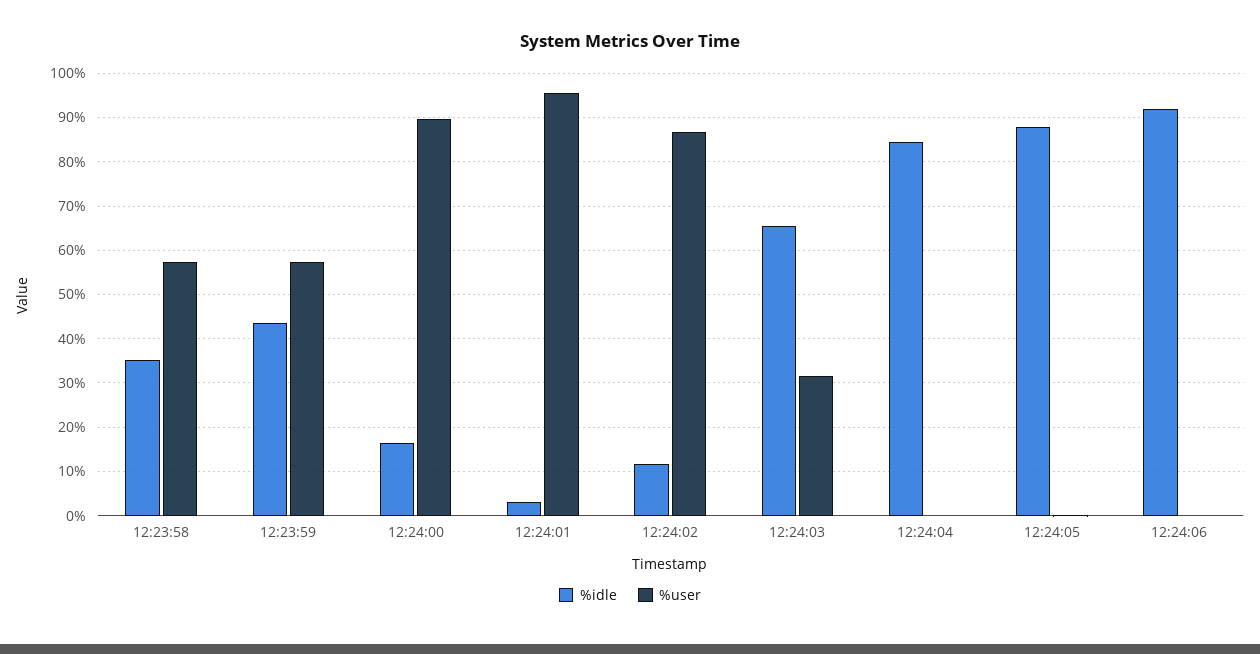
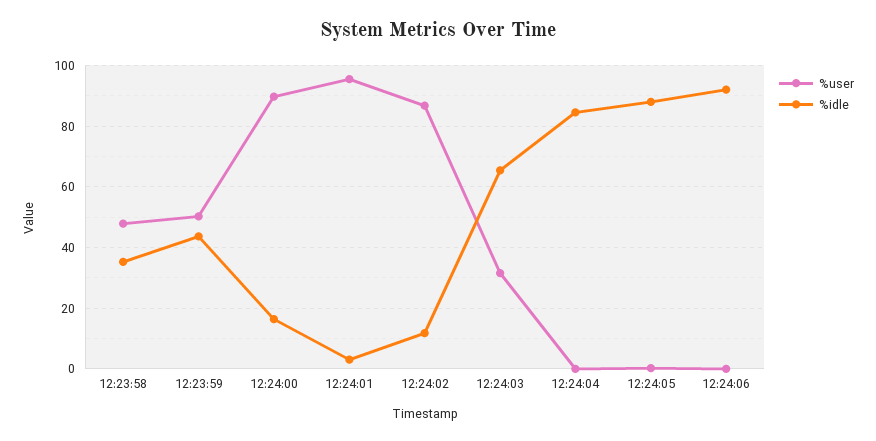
  {
    "%idle": {
      "12:23:58": 36,
      "12:23:59": 44,
      "12:24:00": 16,
      "12:24:01": 4,
      "12:24:02": 12,
      "12:24:03": 66,
      "12:24:04": 84,
      "12:24:05": 88,
      "12:24:06": 92
    },
    "%user": {
-     "12:23:58": 58,
+     "12:23:58": 48,
-     "12:23:59": 58,
+     "12:23:59": 50,
      "12:24:00": 90,
      "12:24:01": 96,
      "12:24:02": 86,
      "12:24:03": 32,
      "12:24:04": 0,
      "12:24:05": 0,
      "12:24:06": 0
    }
  }

